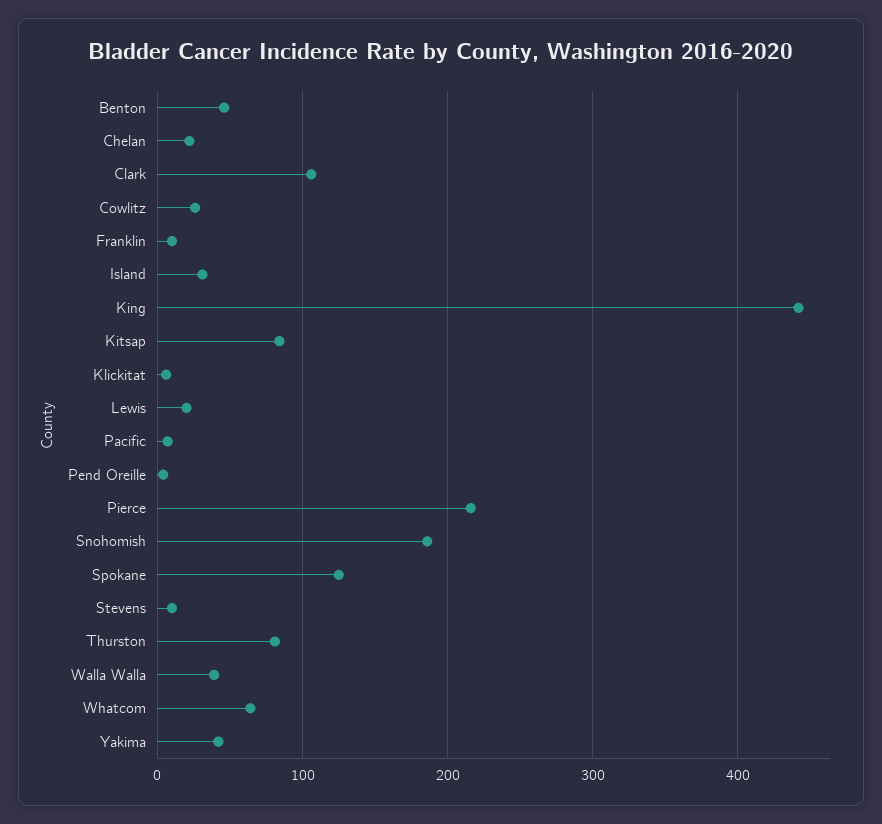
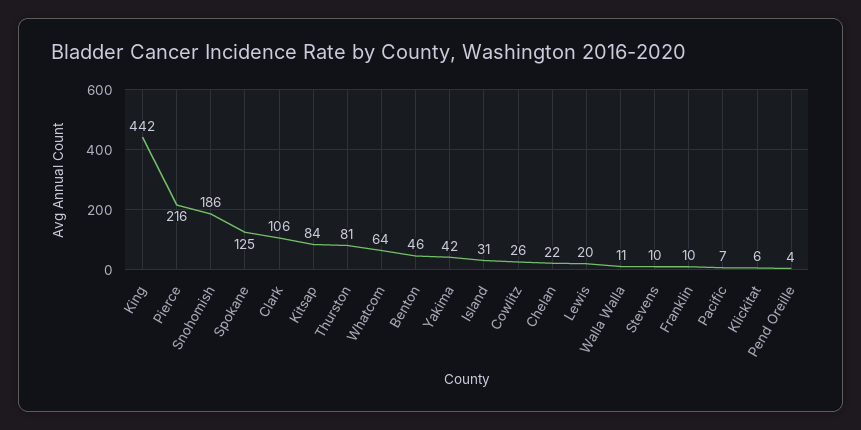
  {
    "Benton": 46,
    "Chelan": 22,
    "Clark": 106,
    "Cowlitz": 26,
    "Franklin": 10,
    "Island": 31,
    "King": 442,
    "Kitsap": 84,
    "Klickitat": 6,
    "Lewis": 20,
    "Pacific": 7,
    "Pend Oreille": 4,
    "Pierce": 216,
    "Snohomish": 186,
    "Spokane": 125,
    "Stevens": 10,
    "Thurston": 81,
-   "Walla Walla": 40,
+   "Walla Walla": 11,
    "Whatcom": 64,
    "Yakima": 42
  }

